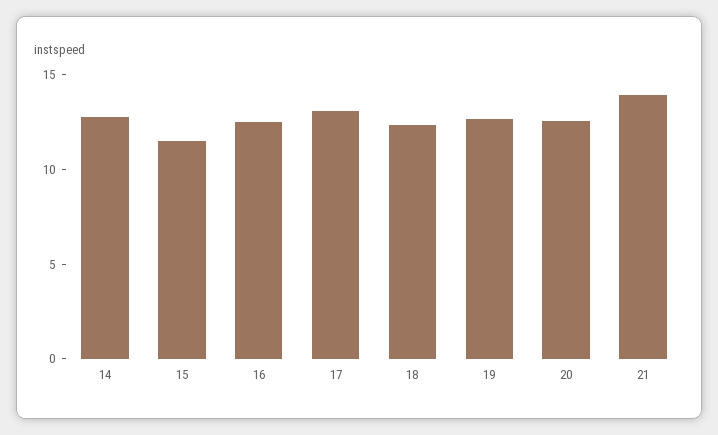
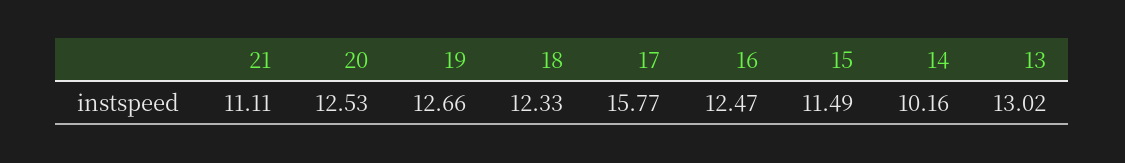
  {
-   "14": 13,
+   "14": 10.16,
    "15": 11.49,
    "16": 12.47,
-   "17": 13,
+   "17": 15.77,
    "18": 12.33,
    "19": 12.66,
    "20": 12.53,
-   "21": 14
+   "21": 11.11,
+   "13": 13.02
  }

